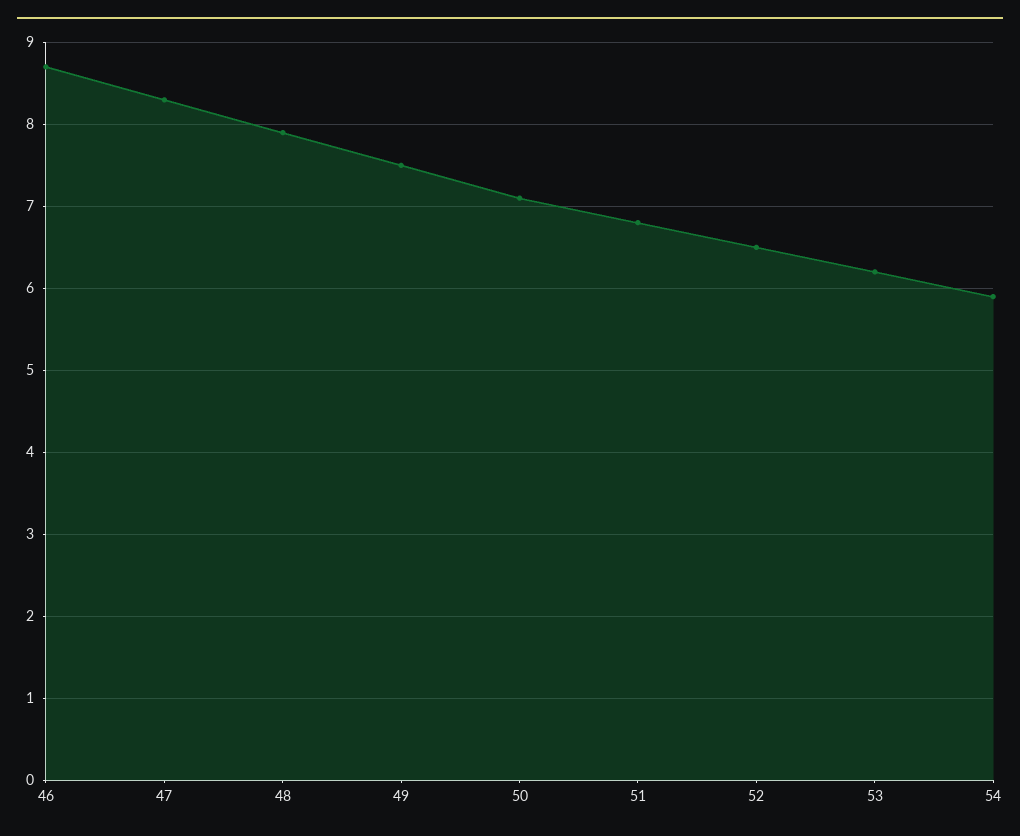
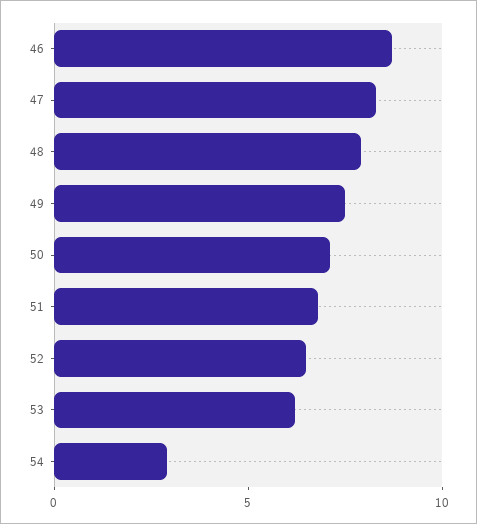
  {
    "46": 8.7,
    "47": 8.3,
    "48": 7.9,
    "49": 7.5,
    "50": 7.1,
    "51": 6.8,
    "52": 6.5,
    "53": 6.2,
-   "54": 5.9
+   "54": 3
  }

